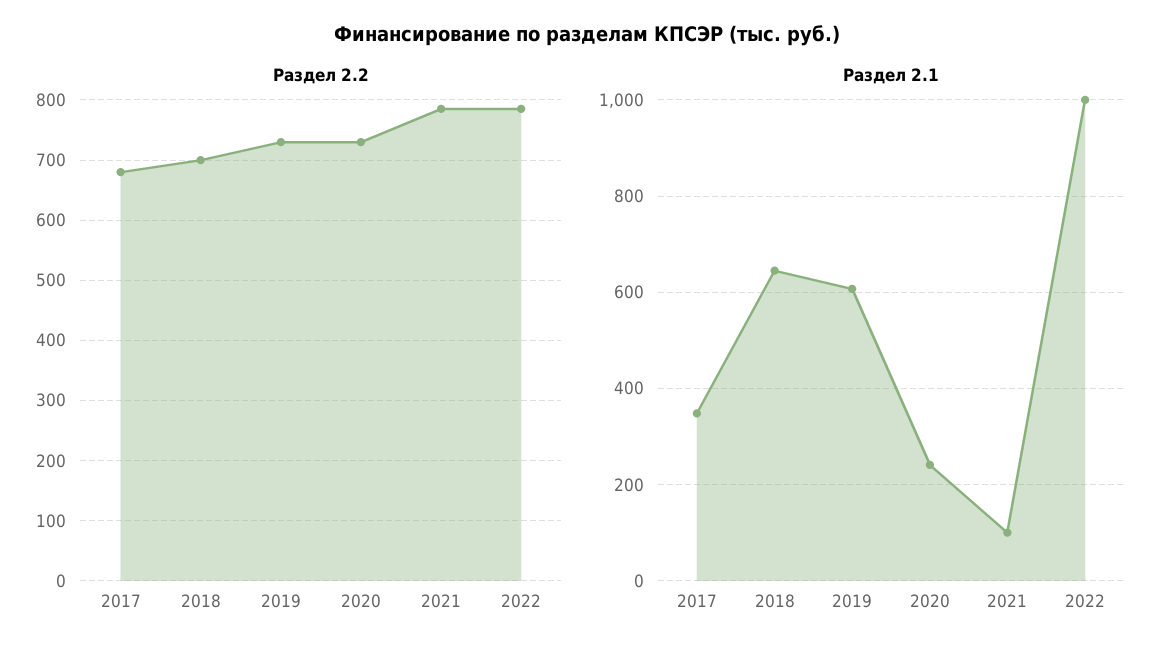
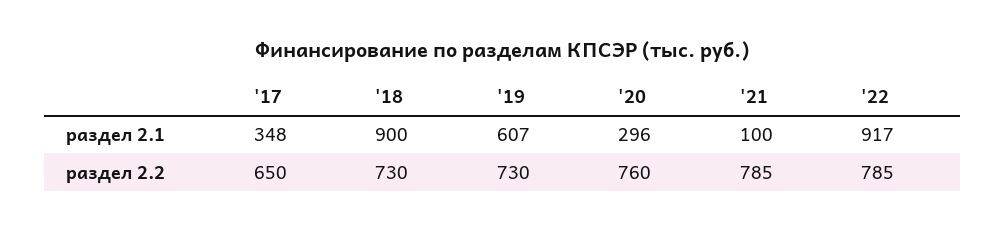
  {
    "Раздел 2.2": {
-     "2017": 680,
+     "2017": 650,
-     "2018": 700,
+     "2018": 730,
      "2019": 730,
-     "2020": 730,
+     "2020": 760,
      "2021": 785,
      "2022": 785
    },
    "Раздел 2.1": {
      "2017": 348,
-     "2018": 640,
+     "2018": 900,
      "2019": 607,
-     "2020": 240,
+     "2020": 296,
      "2021": 100,
-     "2022": 1000
+     "2022": 917
    }
  }

